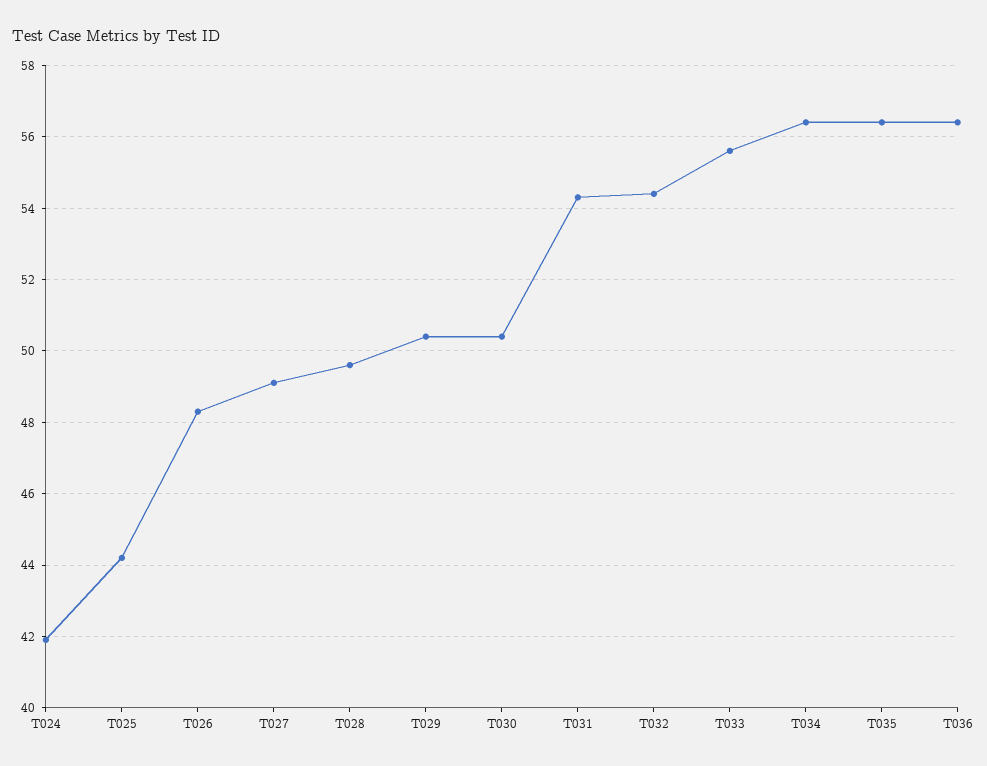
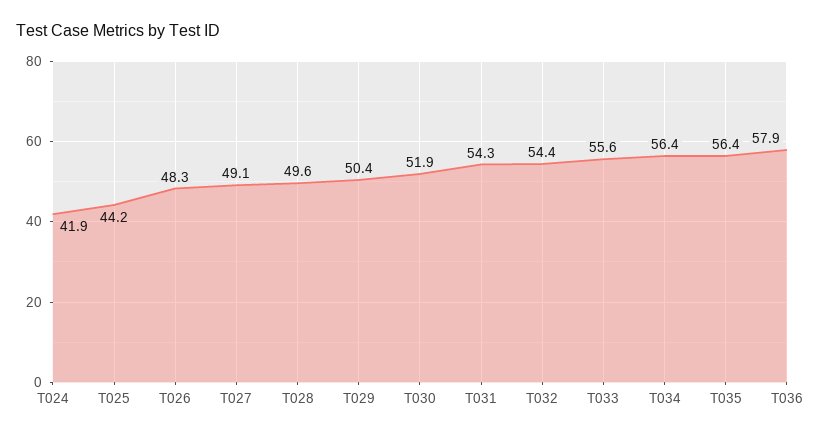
  {
    "T024": 41.9,
    "T025": 44.2,
    "T026": 48.3,
    "T027": 49.1,
    "T028": 49.6,
    "T029": 50.4,
-   "T030": 50.5,
+   "T030": 51.9,
    "T031": 54.3,
    "T032": 54.4,
    "T033": 55.6,
    "T034": 56.4,
    "T035": 56.4,
-   "T036": 56.5
+   "T036": 57.9
  }

